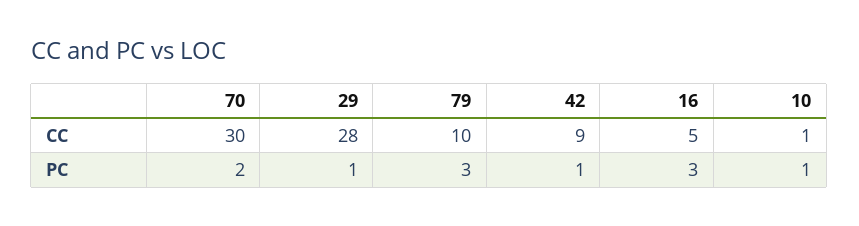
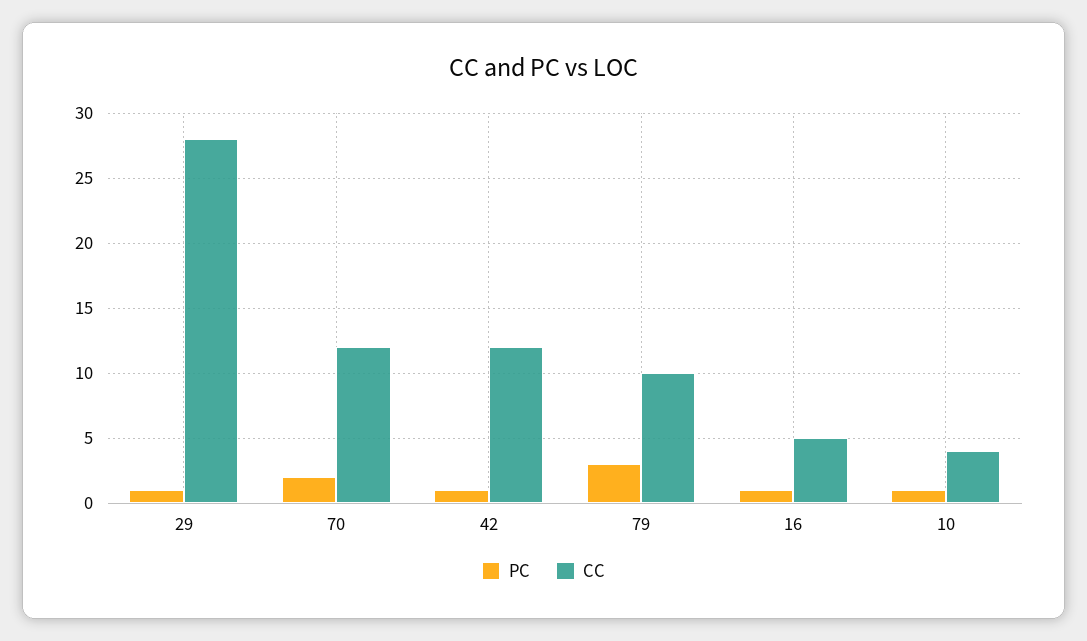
  {
    "CC": {
-     "70": 30,
+     "70": 12,
      "29": 28,
      "79": 10,
-     "42": 9,
+     "42": 12,
      "16": 5,
-     "10": 1
+     "10": 4
    },
    "PC": {
      "70": 2,
      "29": 1,
      "79": 3,
      "42": 1,
-     "16": 3,
+     "16": 1,
      "10": 1
    }
  }

